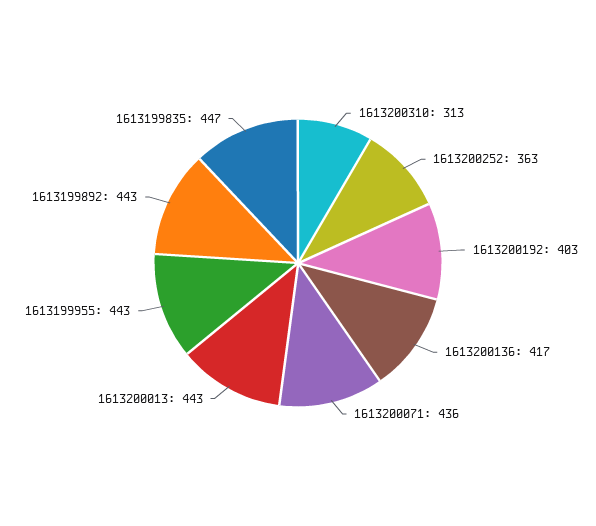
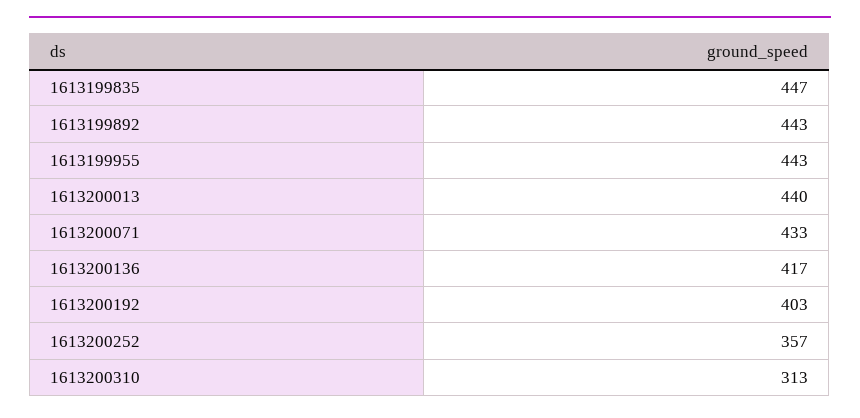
  {
    "1613200310": 313,
-   "1613200252": 363,
+   "1613200252": 357,
    "1613200192": 403,
    "1613200136": 417,
-   "1613200071": 436,
+   "1613200071": 433,
-   "1613200013": 443,
+   "1613200013": 440,
    "1613199955": 443,
    "1613199892": 443,
    "1613199835": 447
  }

